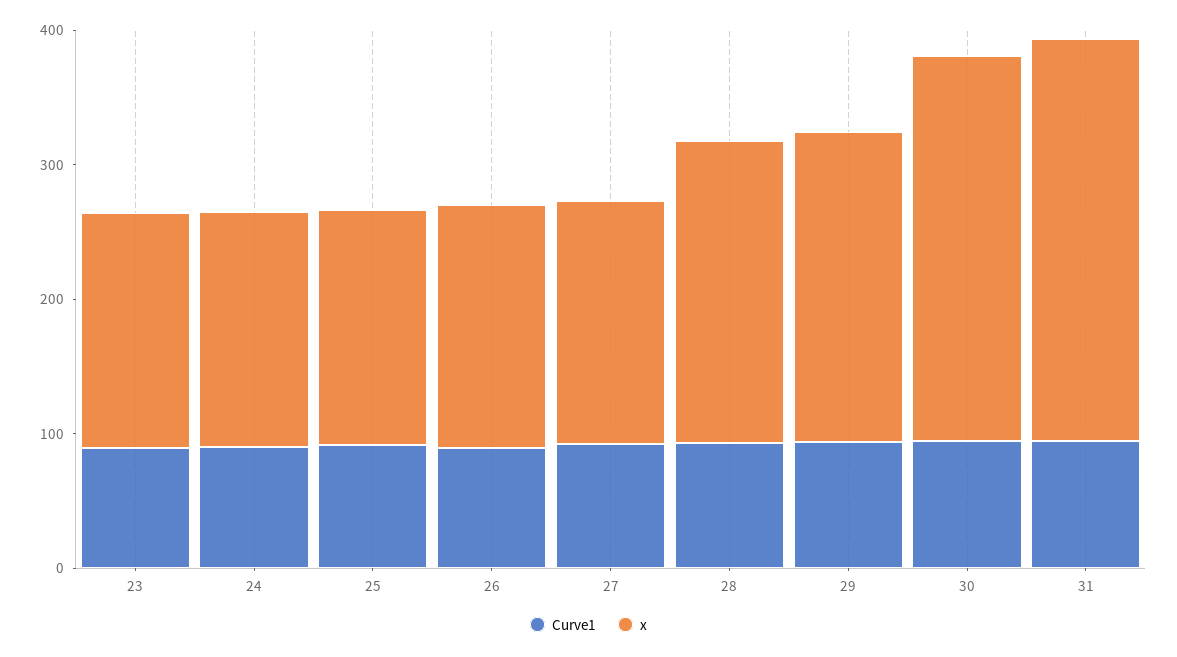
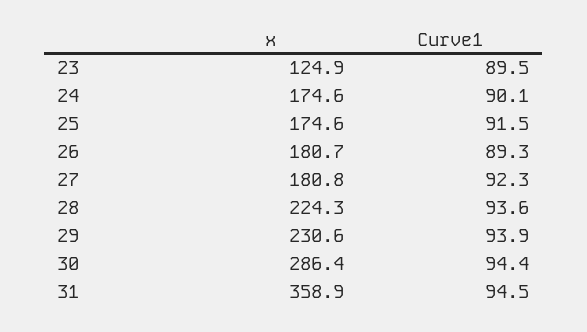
  {
    "Curve1": {
      "23": 89.5,
      "24": 90.1,
      "25": 91.5,
      "26": 89.3,
      "27": 92.3,
      "28": 93.6,
      "29": 93.9,
      "30": 94.4,
      "31": 94.5
    },
    "x": {
-     "23": 180,
+     "23": 124.9,
      "24": 174.6,
      "25": 174.6,
      "26": 180.7,
      "27": 180.8,
      "28": 224.3,
      "29": 230.6,
      "30": 286.4,
-     "31": 300
+     "31": 358.9
    }
  }

